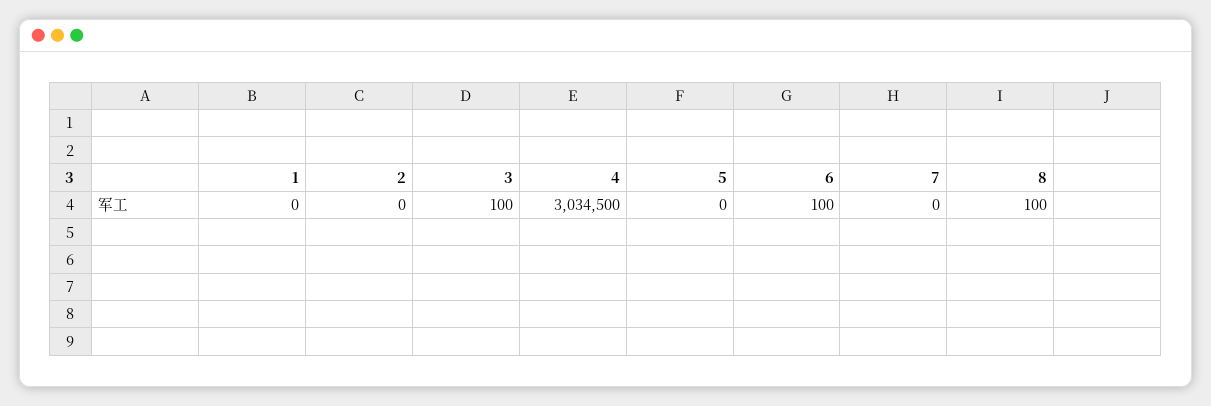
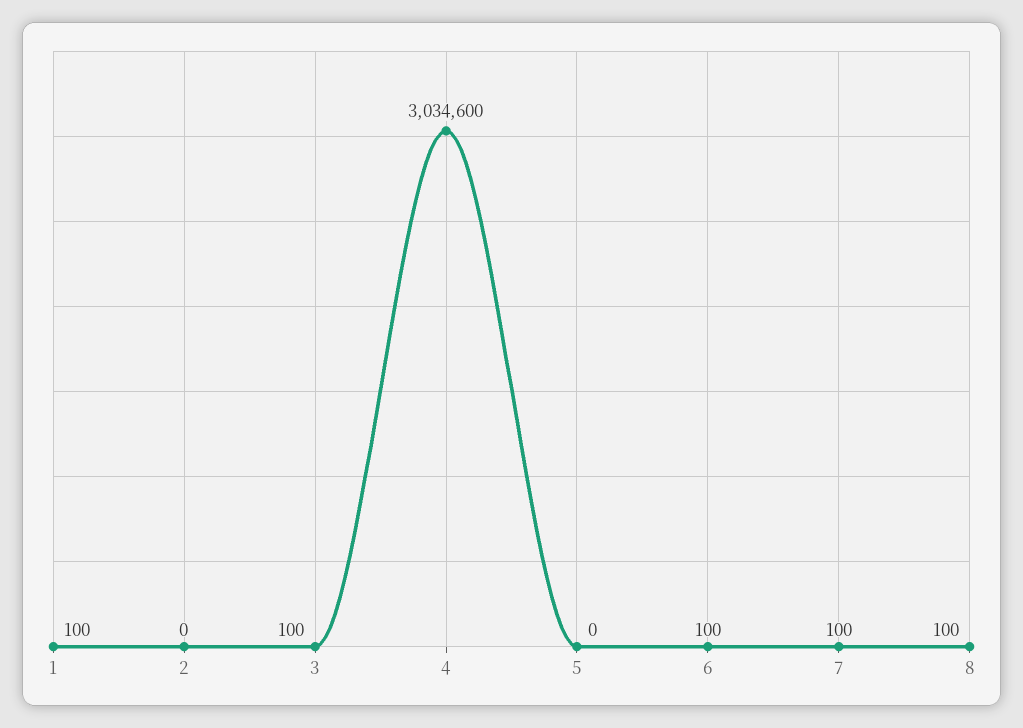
  {
-   "1": 0,
+   "1": 100,
    "2": 0,
    "3": 100,
-   "4": 3034500,
+   "4": 3034600,
    "5": 0,
    "6": 100,
-   "7": 0,
+   "7": 100,
    "8": 100
  }

